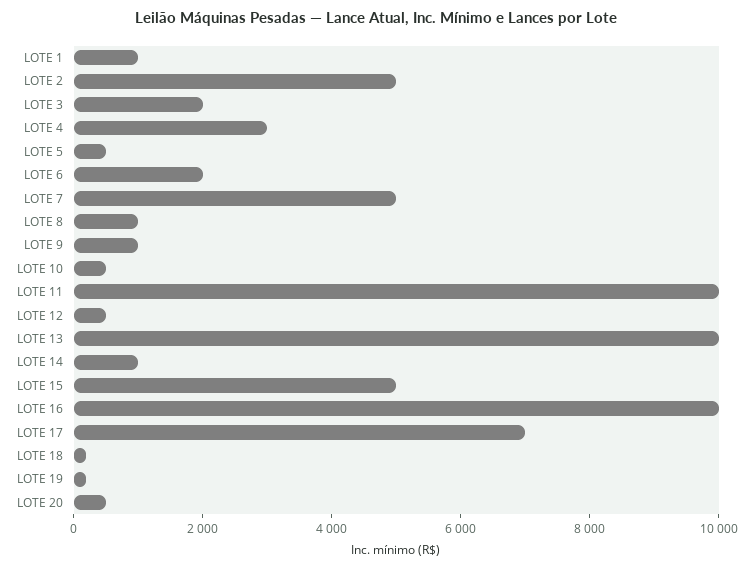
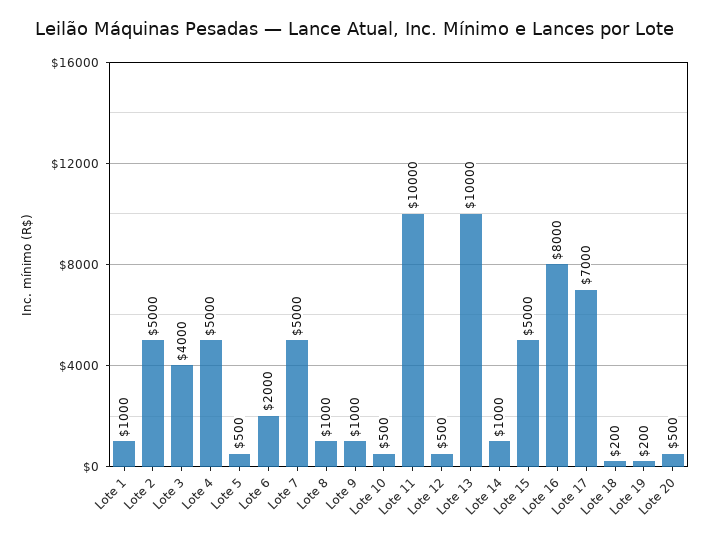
  {
    "LOTE 1": 1000,
    "LOTE 2": 5000,
-   "LOTE 3": 2000,
+   "LOTE 3": 4000,
-   "LOTE 4": 3000,
+   "LOTE 4": 5000,
    "LOTE 5": 500,
    "LOTE 6": 2000,
    "LOTE 7": 5000,
    "LOTE 8": 1000,
    "LOTE 9": 1000,
    "LOTE 10": 500,
    "LOTE 11": 10000,
    "LOTE 12": 500,
    "LOTE 13": 10000,
    "LOTE 14": 1000,
    "LOTE 15": 5000,
-   "LOTE 16": 10000,
+   "LOTE 16": 8000,
    "LOTE 17": 7000,
    "LOTE 18": 200,
    "LOTE 19": 200,
    "LOTE 20": 500
  }

